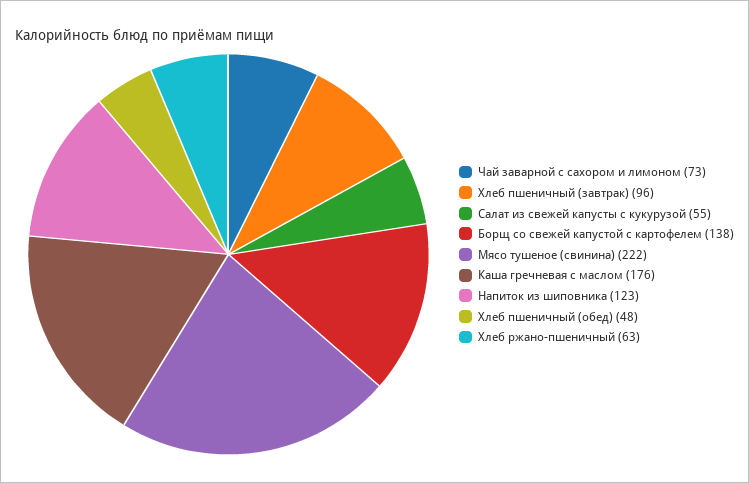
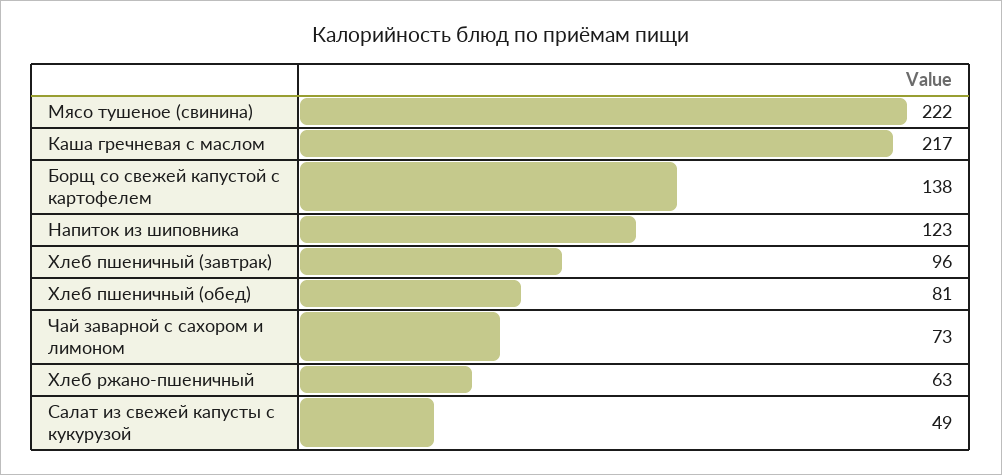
  {
    "Чай заварной с сахором и лимоном": 73,
    "Хлеб пшеничный (завтрак)": 96,
-   "Салат из свежей капусты с кукурузой": 55,
+   "Салат из свежей капусты с кукурузой": 49,
    "Борщ со свежей капустой с картофелем": 138,
    "Мясо тушеное (свинина)": 222,
-   "Каша гречневая с маслом": 176,
+   "Каша гречневая с маслом": 217,
    "Напиток из шиповника": 123,
-   "Хлеб пшеничный (обед)": 48,
+   "Хлеб пшеничный (обед)": 81,
    "Хлеб ржано-пшеничный": 63
  }

